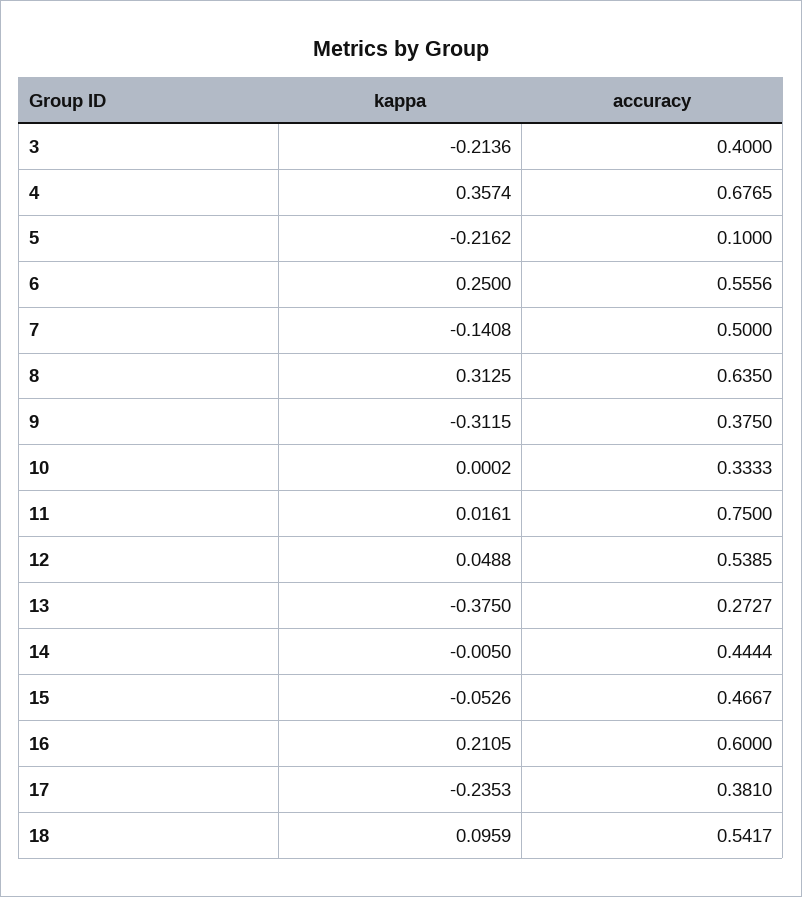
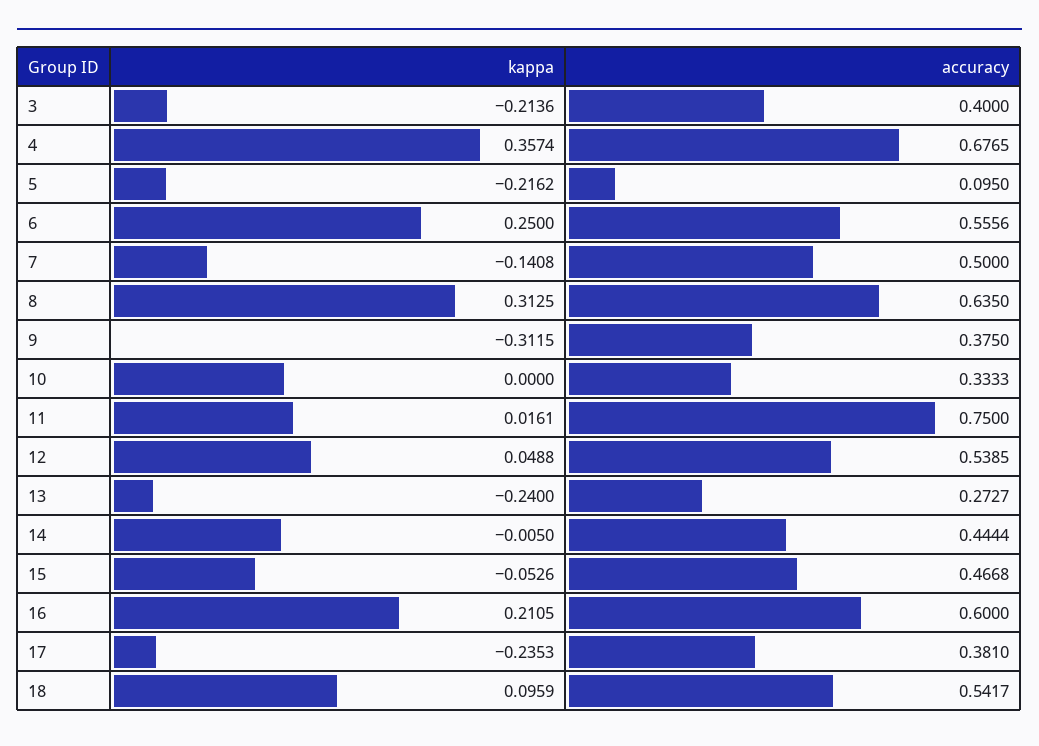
  {
    "kappa": {
      "3": -0.2136,
      "4": 0.3574,
      "5": -0.2162,
      "6": 0.25,
      "7": -0.1408,
      "8": 0.3125,
      "9": -0.3115,
-     "10": 0.0002,
+     "10": 0,
      "11": 0.0161,
      "12": 0.0488,
-     "13": -0.375,
+     "13": -0.24,
      "14": -0.005,
      "15": -0.0526,
      "16": 0.2105,
      "17": -0.2353,
      "18": 0.0959
    },
    "accuracy": {
      "3": 0.4,
      "4": 0.6765,
-     "5": 0.1,
+     "5": 0.095,
      "6": 0.5556,
      "7": 0.5,
      "8": 0.635,
      "9": 0.375,
      "10": 0.3333,
      "11": 0.75,
      "12": 0.5385,
      "13": 0.2727,
      "14": 0.4444,
-     "15": 0.4667,
+     "15": 0.4668,
      "16": 0.6,
      "17": 0.381,
      "18": 0.5417
    }
  }

